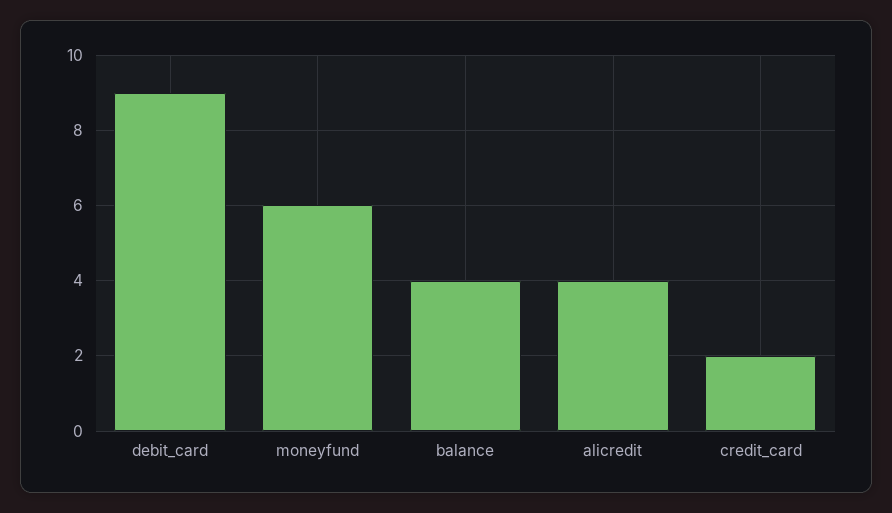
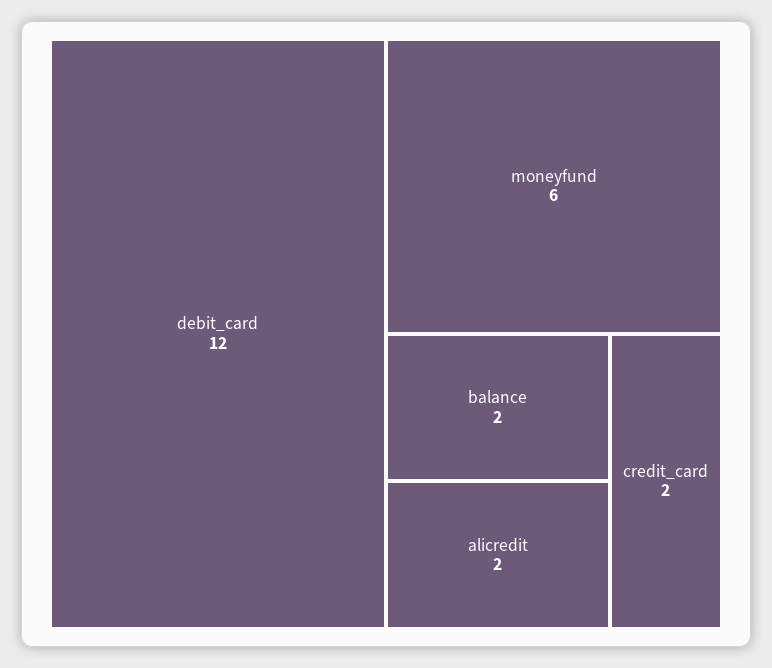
  {
-   "debit_card": 9,
+   "debit_card": 12,
    "moneyfund": 6,
-   "balance": 4,
+   "balance": 2,
-   "alicredit": 4,
+   "alicredit": 2,
    "credit_card": 2
  }

